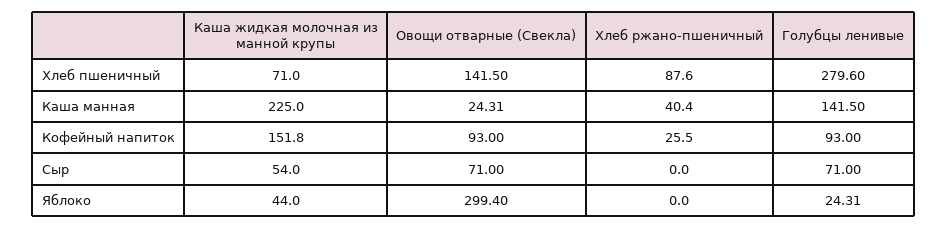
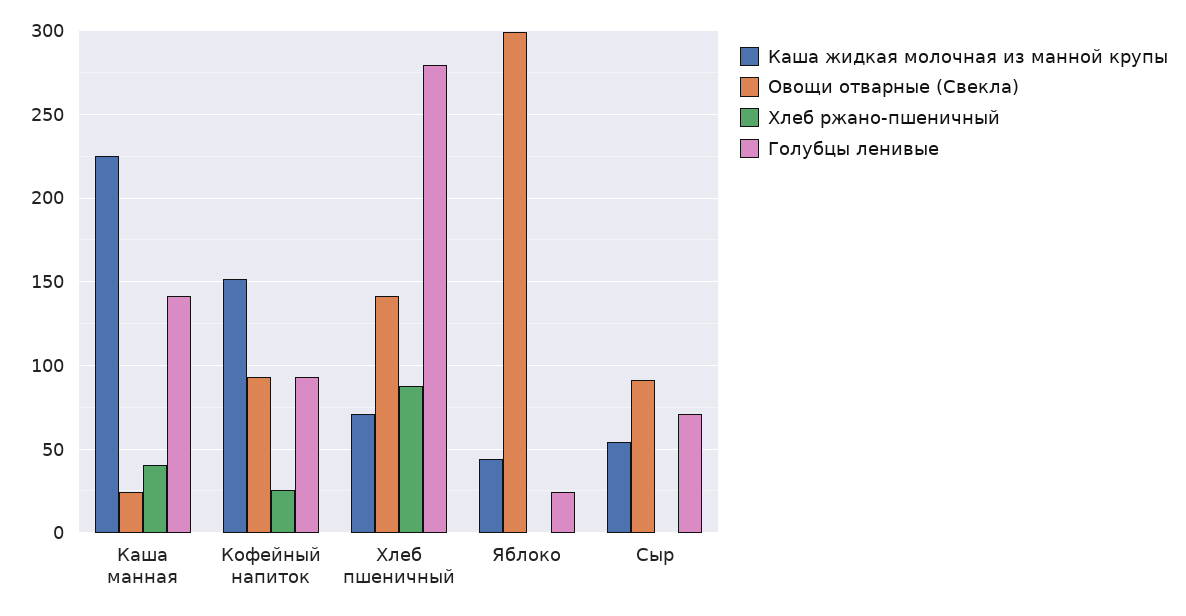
  {
    "Каша жидкая молочная из манной крупы": {
      "Хлеб пшеничный": 71,
      "Каша манная": 225,
      "Кофейный напиток": 151.8,
      "Сыр": 54,
      "Яблоко": 44
    },
    "Овощи отварные (Свекла)": {
      "Хлеб пшеничный": 141.5,
      "Каша манная": 24.31,
      "Кофейный напиток": 93,
-     "Сыр": 71,
+     "Сыр": 90,
      "Яблоко": 299.4
    },
    "Хлеб ржано-пшеничный": {
      "Хлеб пшеничный": 87.6,
      "Каша манная": 40.4,
      "Кофейный напиток": 25.5,
      "Сыр": 0,
      "Яблоко": 0
    },
    "Голубцы ленивые": {
      "Хлеб пшеничный": 279.6,
      "Каша манная": 141.5,
      "Кофейный напиток": 93,
      "Сыр": 71,
      "Яблоко": 24.31
    }
  }

